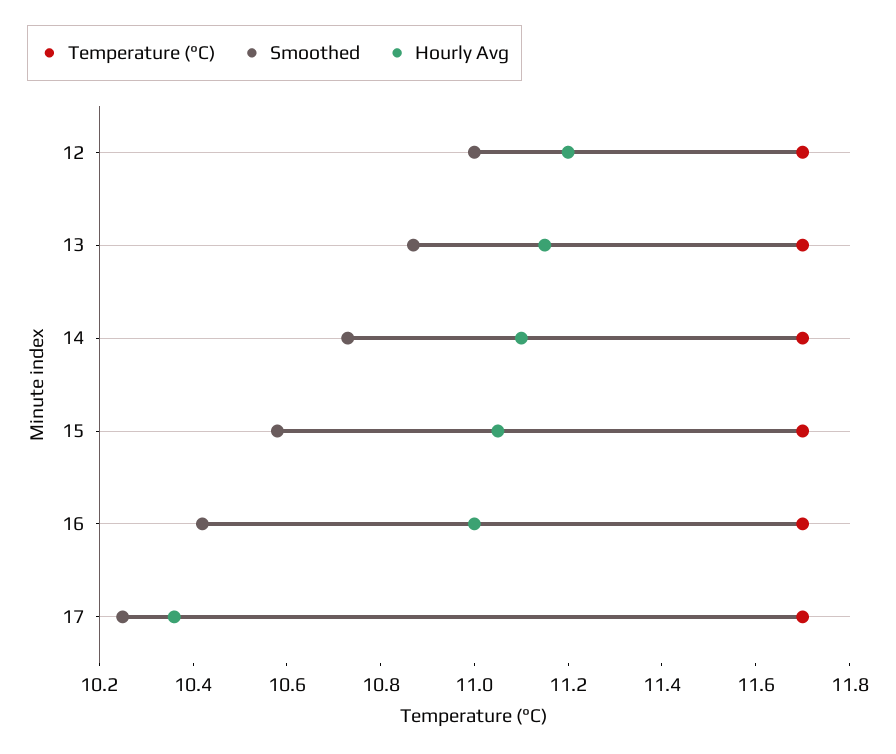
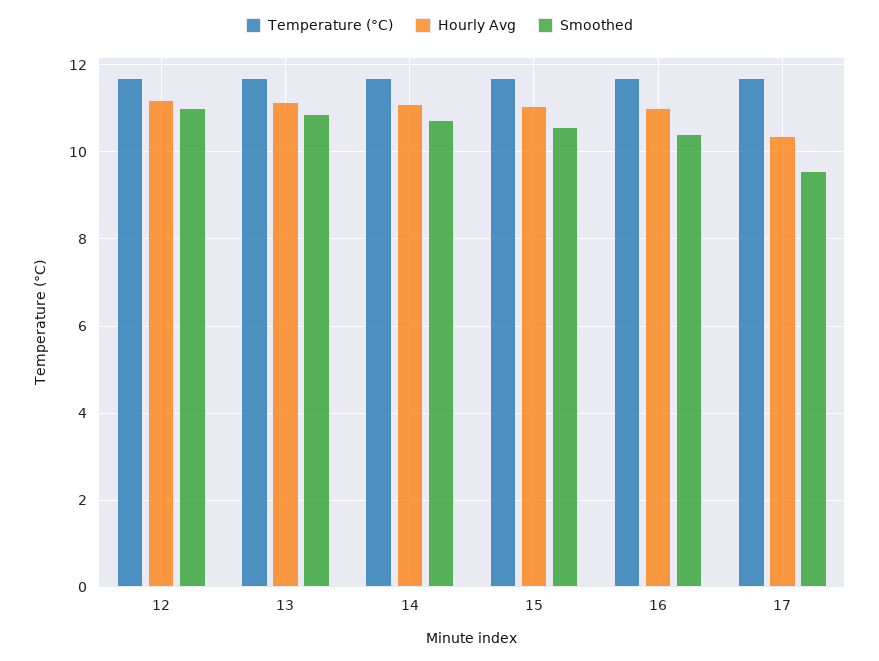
  {
    "Temperature (°C)": {
      "12": 11.7,
      "13": 11.7,
      "14": 11.7,
      "15": 11.7,
      "16": 11.7,
      "17": 11.7
    },
    "Smoothed": {
      "12": 11,
      "13": 10.85,
      "14": 10.75,
      "15": 10.6,
      "16": 10.4,
-     "17": 10.25
+     "17": 9.6
    },
    "Hourly Avg": {
      "12": 11.2,
      "13": 11.15,
      "14": 11.1,
      "15": 11.05,
      "16": 11,
      "17": 10.35
    }
  }

